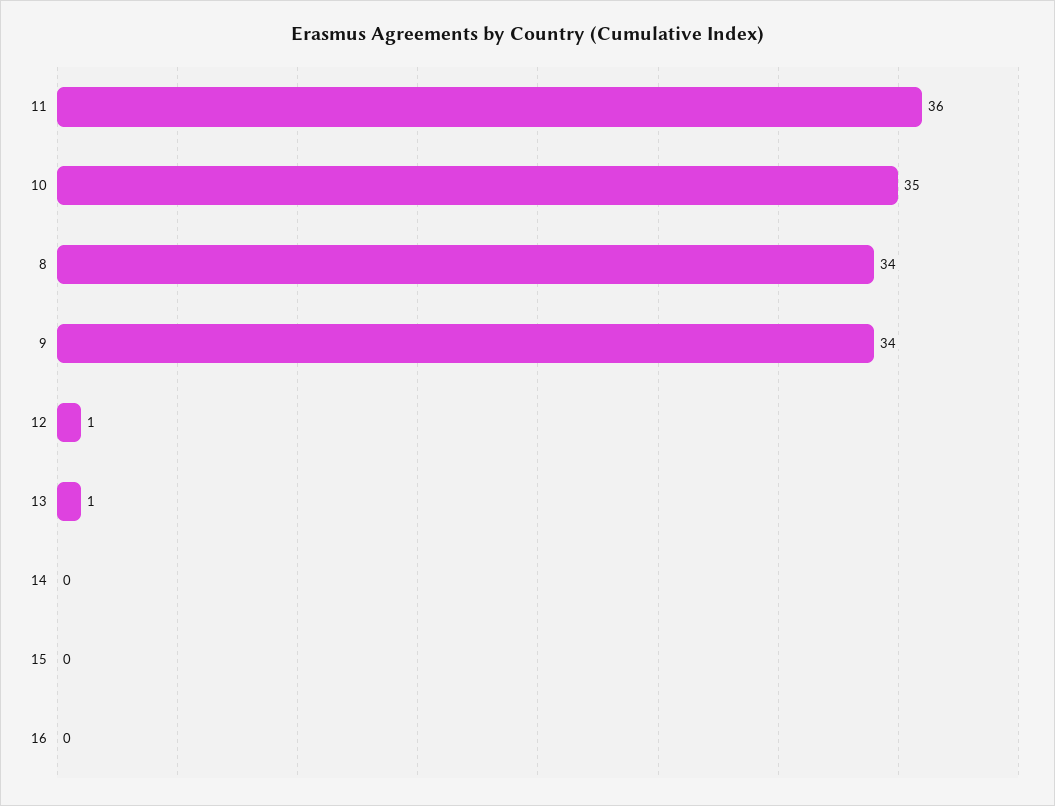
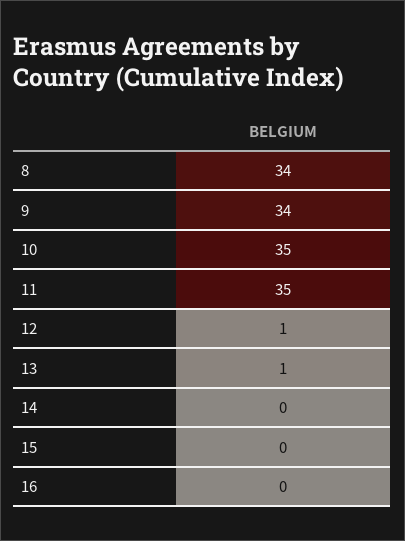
  {
-   "11": 36,
+   "11": 35,
    "10": 35,
    "8": 34,
    "9": 34,
    "12": 1,
    "13": 1,
    "14": 0,
    "15": 0,
    "16": 0
  }

